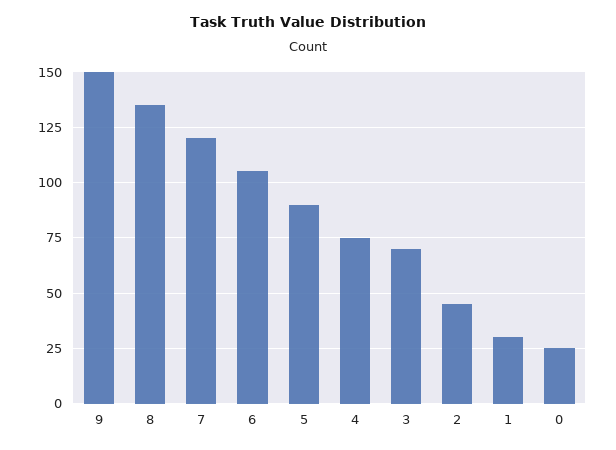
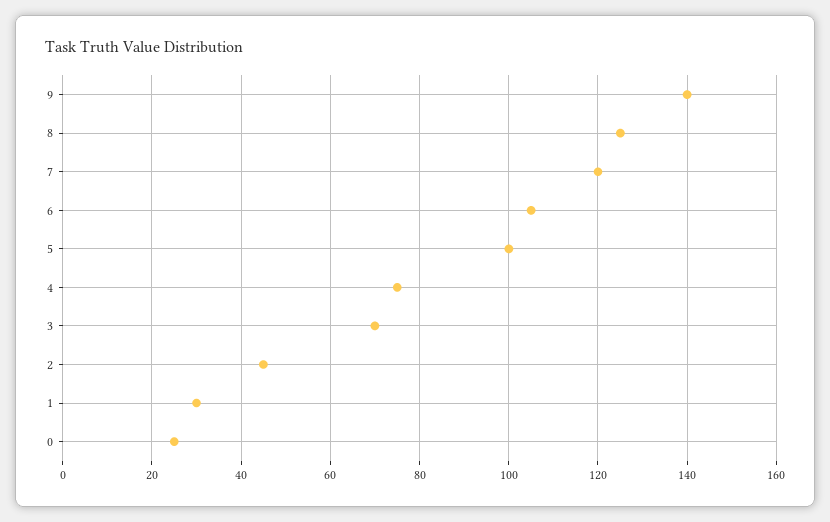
  {
-   "9": 150,
+   "9": 140,
-   "8": 135,
+   "8": 125,
    "7": 120,
    "6": 105,
-   "5": 90,
+   "5": 100,
    "4": 75,
    "3": 70,
    "2": 45,
    "1": 30,
    "0": 25
  }

